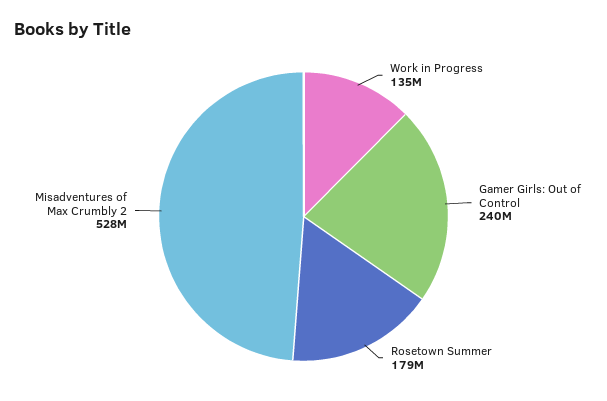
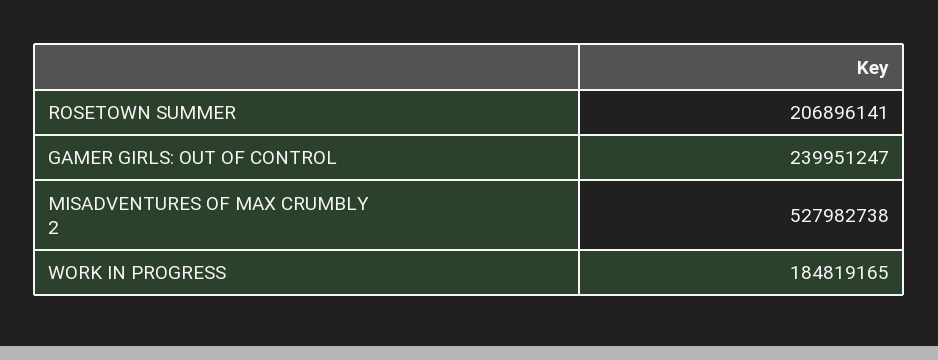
  {
-   "Work in Progress": 135000000,
+   "Work in Progress": 184819165,
    "Gamer Girls: Out of Control": 239951247,
-   "Rosetown Summer": 179000000,
+   "Rosetown Summer": 206896141,
    "Misadventures of Max Crumbly 2": 527982738
  }

